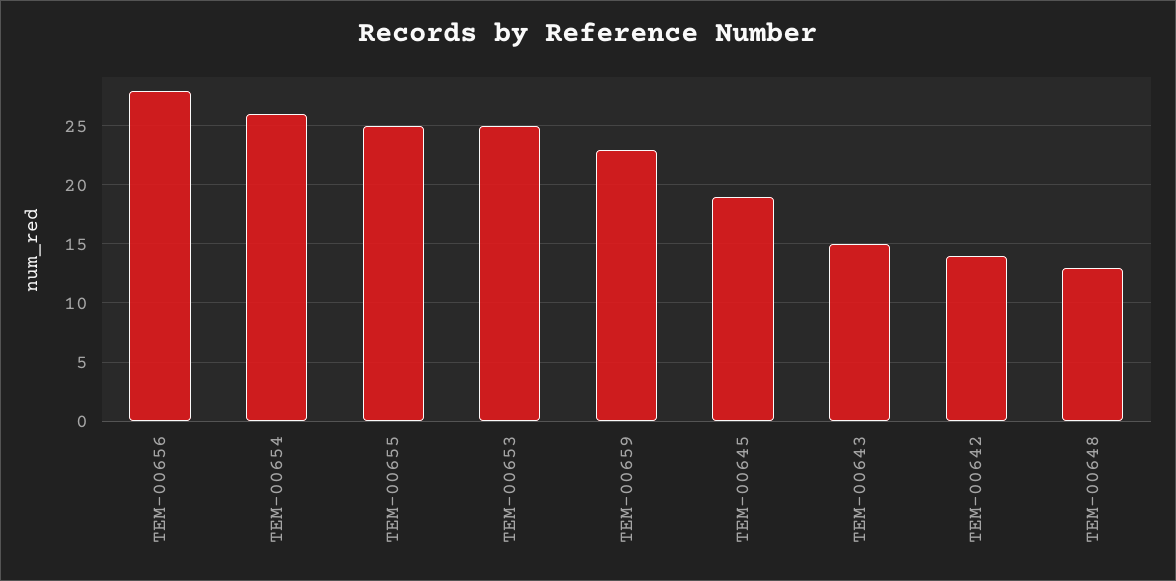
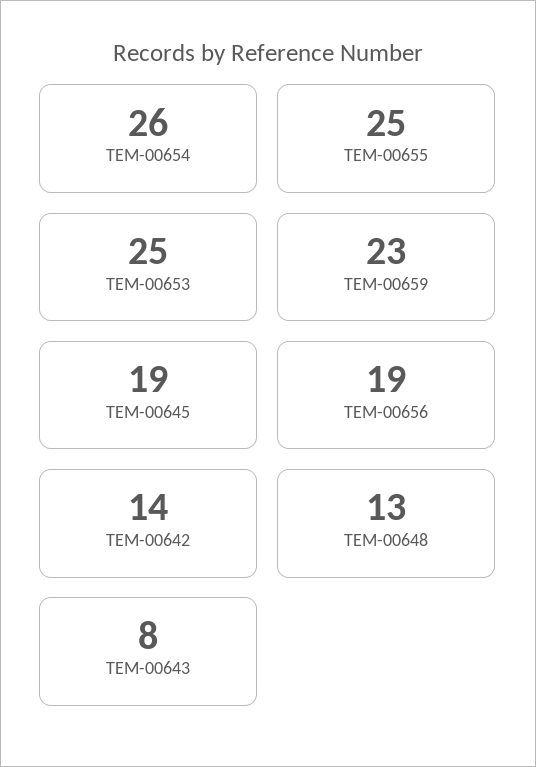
  {
-   "TEM-00656": 28,
+   "TEM-00656": 19,
    "TEM-00654": 26,
    "TEM-00655": 25,
    "TEM-00653": 25,
    "TEM-00659": 23,
    "TEM-00645": 19,
-   "TEM-00643": 15,
+   "TEM-00643": 8,
    "TEM-00642": 14,
    "TEM-00648": 13
  }

